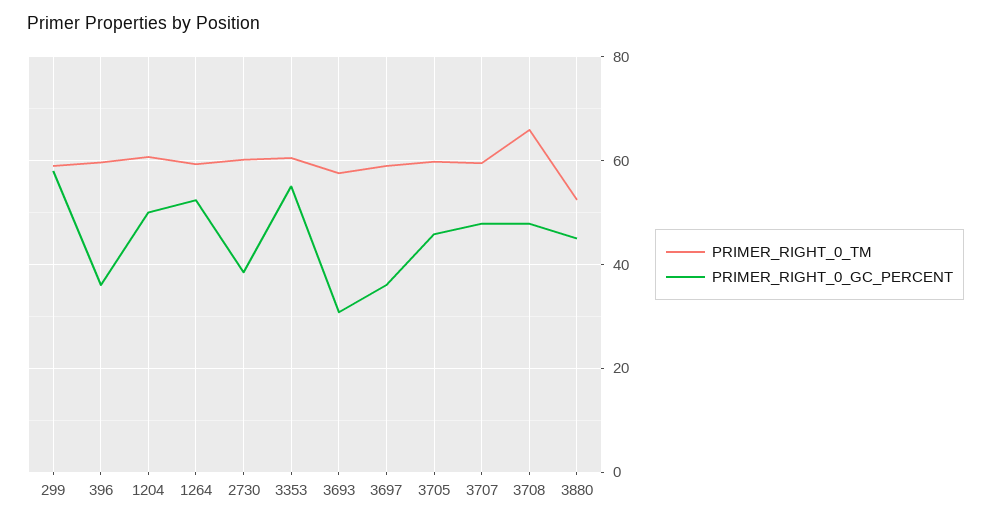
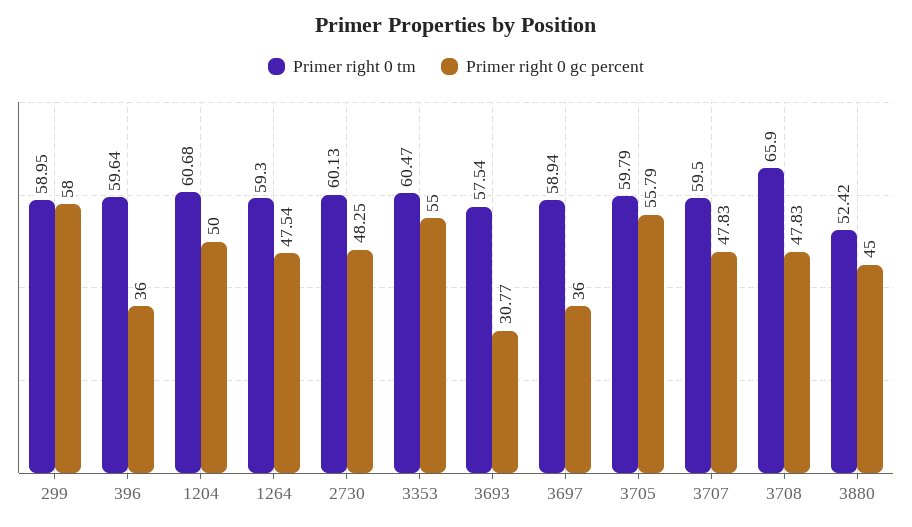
  {
    "PRIMER_RIGHT_0_TM": {
      "299": 58.95,
      "396": 59.64,
      "1204": 60.68,
      "1264": 59.3,
      "2730": 60.13,
      "3353": 60.47,
      "3693": 57.54,
      "3697": 58.94,
      "3705": 59.79,
      "3707": 59.5,
      "3708": 65.9,
      "3880": 52.42
    },
    "PRIMER_RIGHT_0_GC_PERCENT": {
      "299": 58,
      "396": 36,
      "1204": 50,
-     "1264": 52,
+     "1264": 47.54,
-     "2730": 38,
+     "2730": 48.25,
      "3353": 55,
      "3693": 30.77,
      "3697": 36,
-     "3705": 46,
+     "3705": 55.79,
      "3707": 47.83,
      "3708": 47.83,
      "3880": 45
    }
  }

